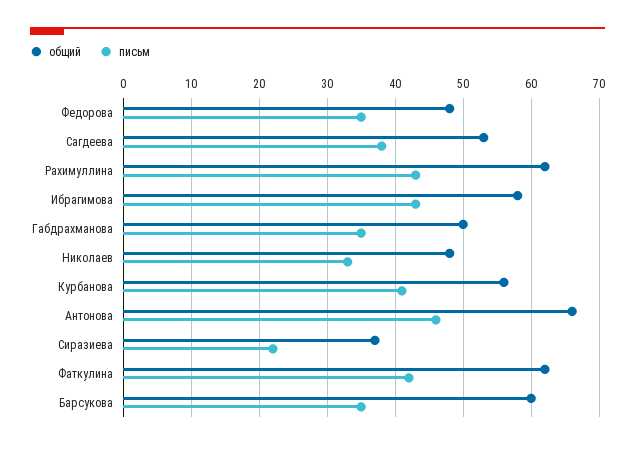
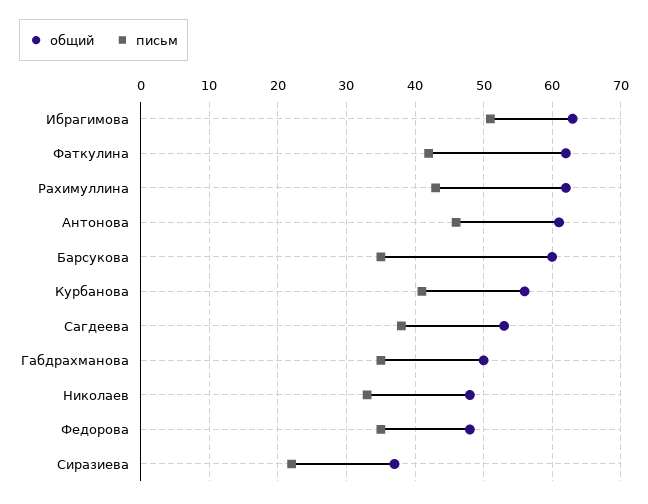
  {
    "общий": {
      "Федорова": 48,
      "Сагдеева": 53,
      "Рахимуллина": 62,
-     "Ибрагимова": 58,
+     "Ибрагимова": 63,
      "Габдрахманова": 50,
      "Николаев": 48,
      "Курбанова": 56,
-     "Антонова": 66,
+     "Антонова": 61,
      "Сиразиева": 37,
      "Фаткулина": 62,
      "Барсукова": 60
    },
    "письм": {
      "Федорова": 35,
      "Сагдеева": 38,
      "Рахимуллина": 43,
-     "Ибрагимова": 43,
+     "Ибрагимова": 51,
      "Габдрахманова": 35,
      "Николаев": 33,
      "Курбанова": 41,
      "Антонова": 46,
      "Сиразиева": 22,
      "Фаткулина": 42,
      "Барсукова": 35
    }
  }

